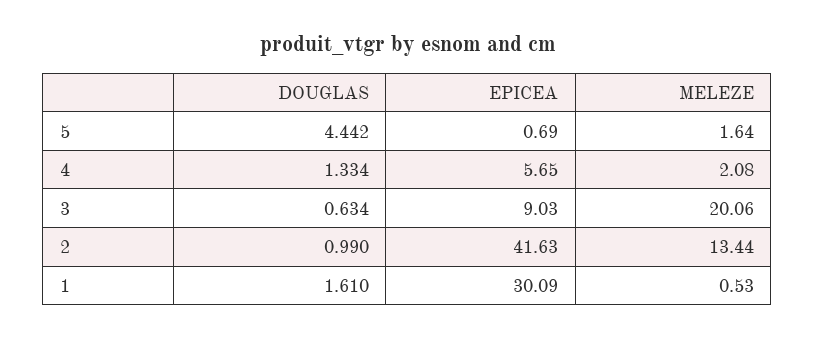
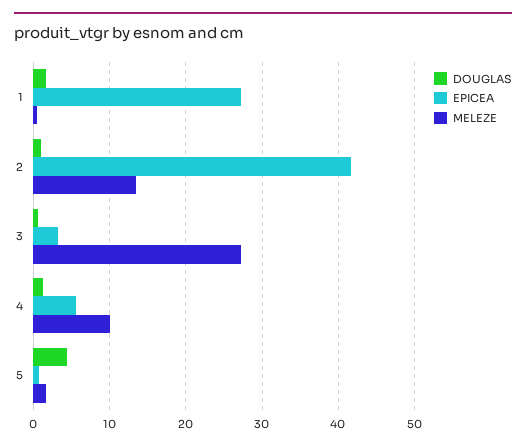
  {
    "DOUGLAS": {
      "5": 4.442,
      "4": 1.334,
      "3": 0.634,
      "2": 0.99,
      "1": 1.61
    },
    "EPICEA": {
      "5": 0.69,
      "4": 5.65,
-     "3": 9.03,
+     "3": 3,
      "2": 41.63,
-     "1": 30.09
+     "1": 27
    },
    "MELEZE": {
      "5": 1.64,
-     "4": 2.08,
+     "4": 10,
-     "3": 20.06,
+     "3": 27,
      "2": 13.44,
      "1": 0.53
    }
  }

